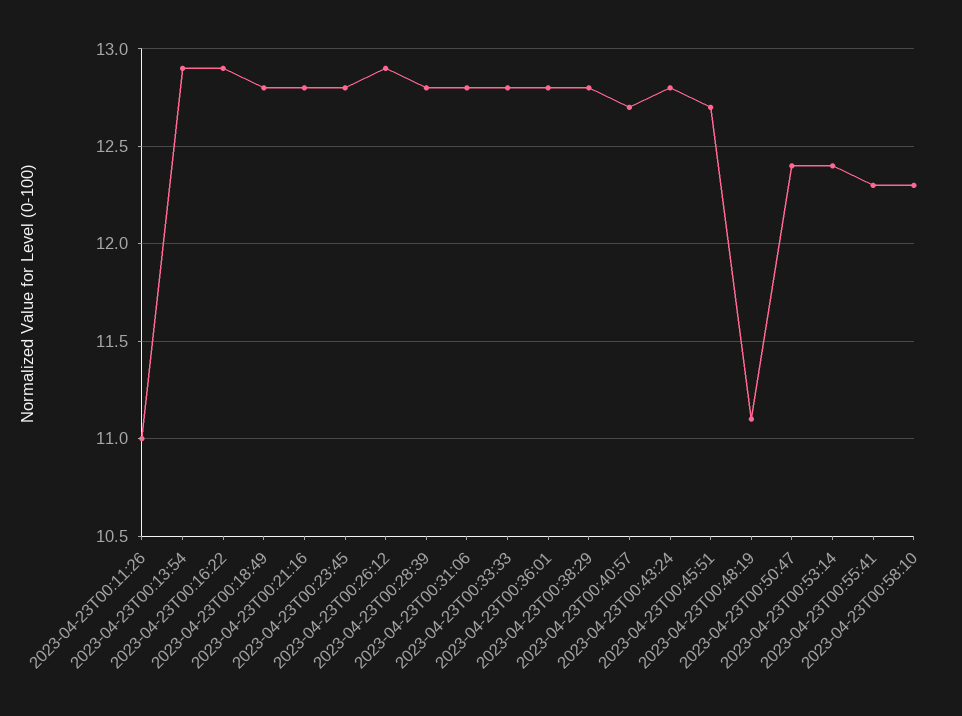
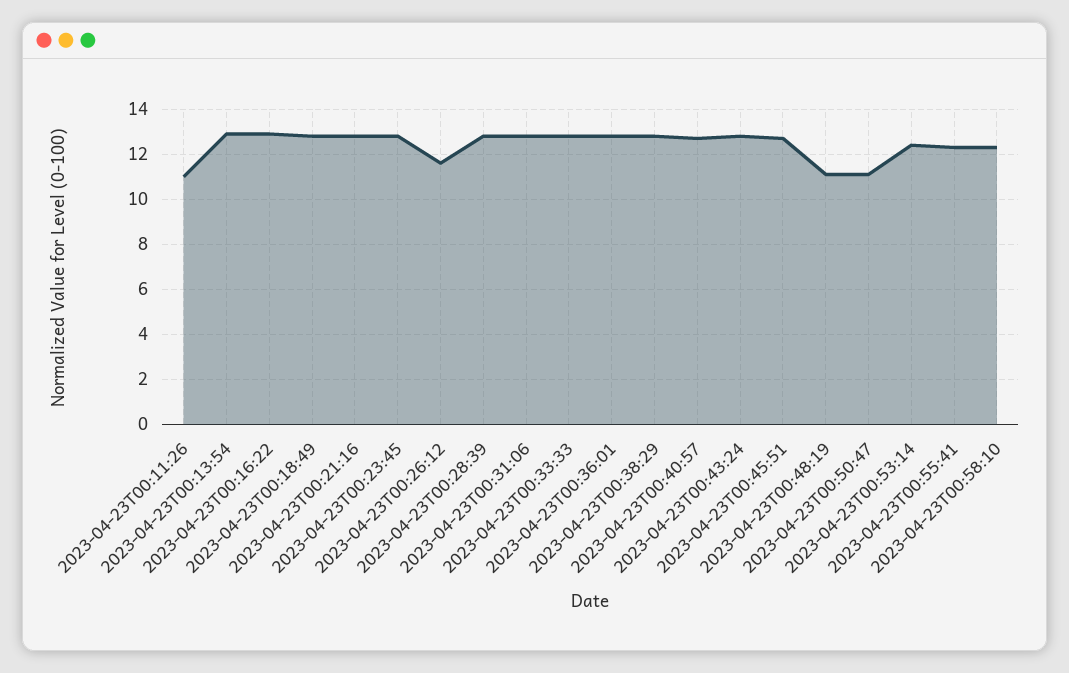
  {
    "2023-04-23T00:11:26": 11,
    "2023-04-23T00:13:54": 12.9,
    "2023-04-23T00:16:22": 12.9,
    "2023-04-23T00:18:49": 12.8,
    "2023-04-23T00:21:16": 12.8,
    "2023-04-23T00:23:45": 12.8,
-   "2023-04-23T00:26:12": 12.9,
+   "2023-04-23T00:26:12": 11.5,
    "2023-04-23T00:28:39": 12.8,
    "2023-04-23T00:31:06": 12.8,
    "2023-04-23T00:33:33": 12.8,
    "2023-04-23T00:36:01": 12.8,
    "2023-04-23T00:38:29": 12.8,
    "2023-04-23T00:40:57": 12.7,
    "2023-04-23T00:43:24": 12.8,
    "2023-04-23T00:45:51": 12.7,
    "2023-04-23T00:48:19": 11.1,
-   "2023-04-23T00:50:47": 12.4,
+   "2023-04-23T00:50:47": 11,
    "2023-04-23T00:53:14": 12.4,
    "2023-04-23T00:55:41": 12.3,
    "2023-04-23T00:58:10": 12.3
  }

